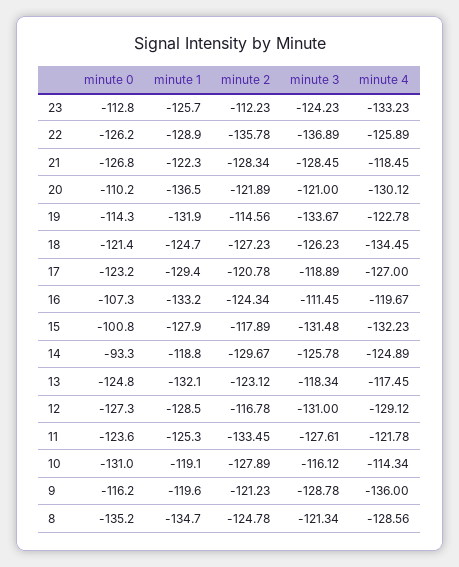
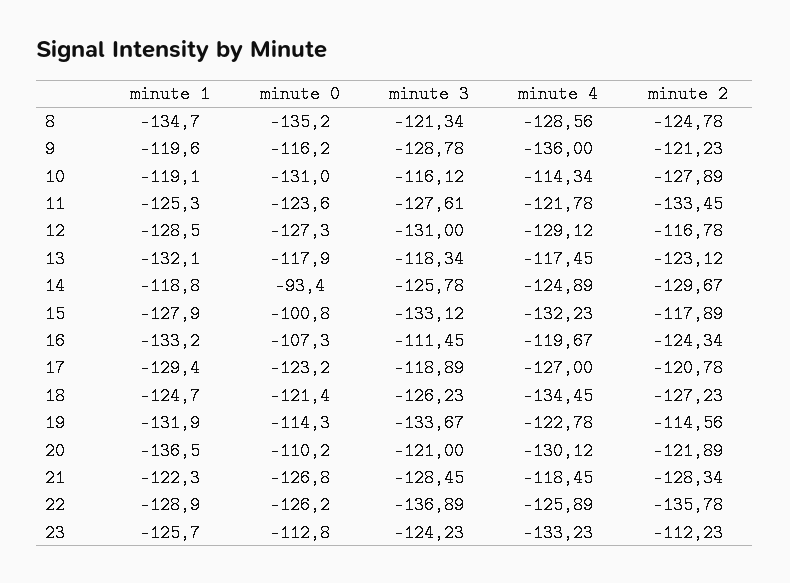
  {
    "minute 0": {
      "23": -112.8,
      "22": -126.2,
      "21": -126.8,
      "20": -110.2,
      "19": -114.3,
      "18": -121.4,
      "17": -123.2,
      "16": -107.3,
      "15": -100.8,
-     "14": -93.3,
+     "14": -93.4,
-     "13": -124.8,
+     "13": -117.9,
      "12": -127.3,
      "11": -123.6,
      "10": -131,
      "9": -116.2,
      "8": -135.2
    },
    "minute 1": {
      "23": -125.7,
      "22": -128.9,
      "21": -122.3,
      "20": -136.5,
      "19": -131.9,
      "18": -124.7,
      "17": -129.4,
      "16": -133.2,
      "15": -127.9,
      "14": -118.8,
      "13": -132.1,
      "12": -128.5,
      "11": -125.3,
      "10": -119.1,
      "9": -119.6,
      "8": -134.7
    },
    "minute 2": {
      "23": -112.23,
      "22": -135.78,
      "21": -128.34,
      "20": -121.89,
      "19": -114.56,
      "18": -127.23,
      "17": -120.78,
      "16": -124.34,
      "15": -117.89,
      "14": -129.67,
      "13": -123.12,
      "12": -116.78,
      "11": -133.45,
      "10": -127.89,
      "9": -121.23,
      "8": -124.78
    },
    "minute 3": {
      "23": -124.23,
      "22": -136.89,
      "21": -128.45,
      "20": -121,
      "19": -133.67,
      "18": -126.23,
      "17": -118.89,
      "16": -111.45,
-     "15": -131.48,
+     "15": -133.12,
      "14": -125.78,
      "13": -118.34,
      "12": -131,
      "11": -127.61,
      "10": -116.12,
      "9": -128.78,
      "8": -121.34
    },
    "minute 4": {
      "23": -133.23,
      "22": -125.89,
      "21": -118.45,
      "20": -130.12,
      "19": -122.78,
      "18": -134.45,
      "17": -127,
      "16": -119.67,
      "15": -132.23,
      "14": -124.89,
      "13": -117.45,
      "12": -129.12,
      "11": -121.78,
      "10": -114.34,
      "9": -136,
      "8": -128.56
    }
  }

